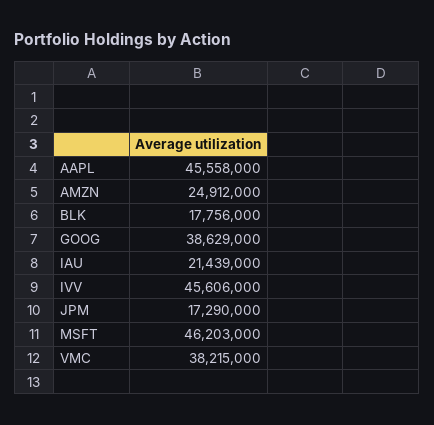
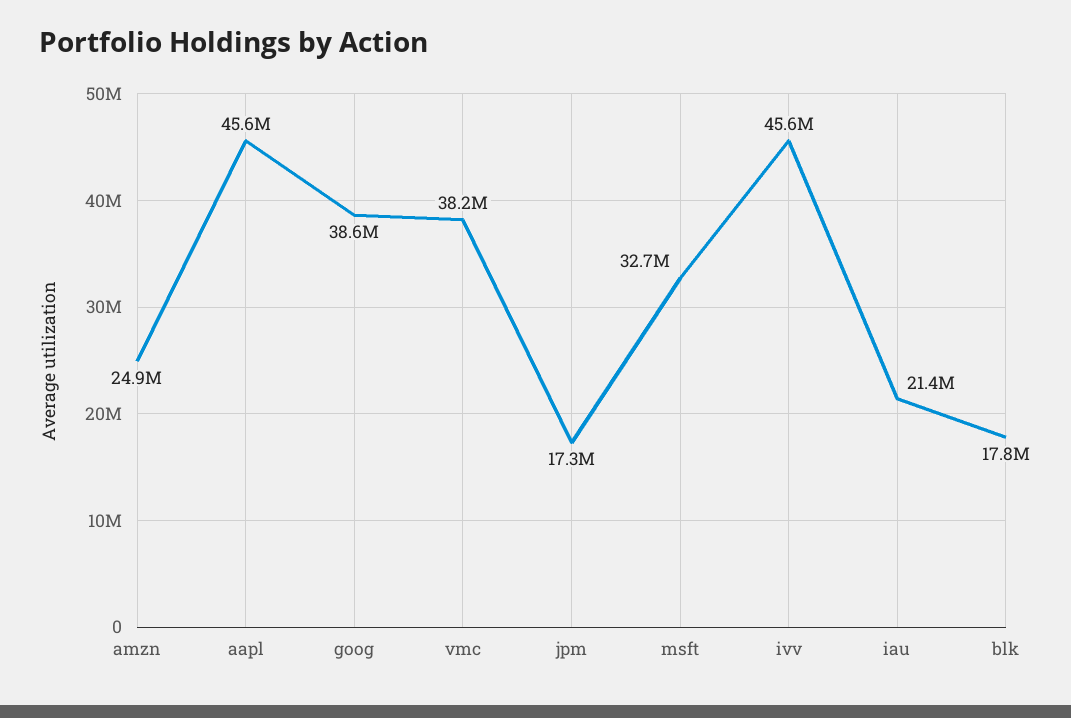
  {
    "AAPL": 45558000,
    "AMZN": 24912000,
    "BLK": 17756000,
    "GOOG": 38629000,
    "IAU": 21439000,
    "IVV": 45606000,
    "JPM": 17290000,
-   "MSFT": 46203000,
+   "MSFT": 32700000,
    "VMC": 38215000
  }

